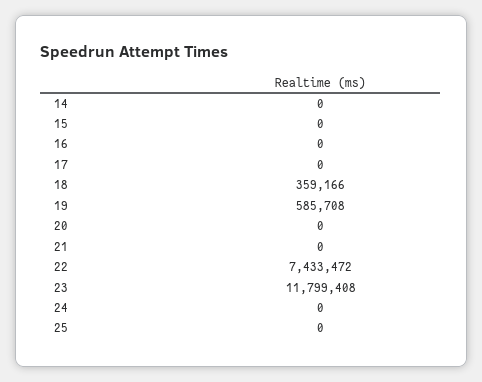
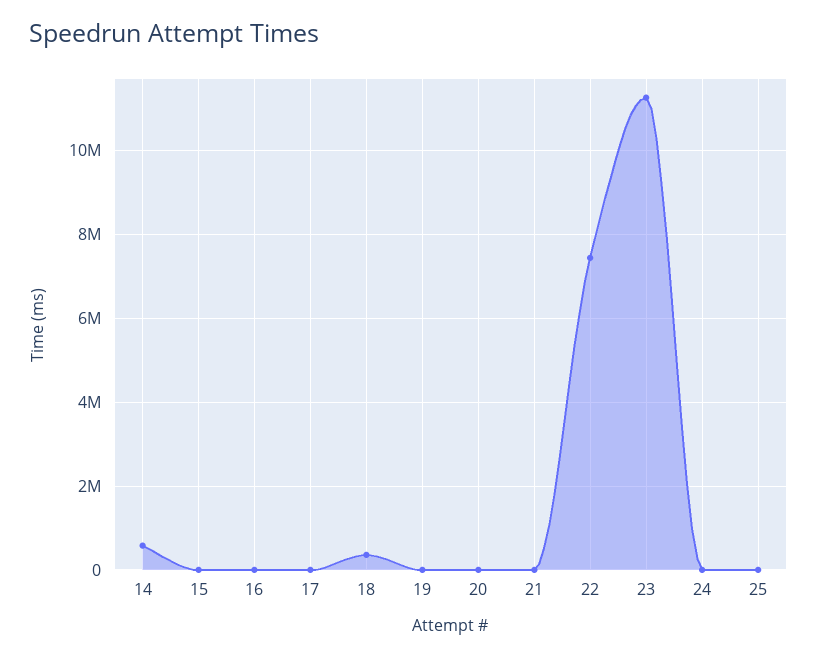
  {
-   "14": 0,
+   "14": 600000,
    "15": 0,
    "16": 0,
    "17": 0,
    "18": 359166,
-   "19": 585708,
+   "19": 0,
    "20": 0,
    "21": 0,
    "22": 7433472,
-   "23": 11799408,
+   "23": 11200000,
    "24": 0,
    "25": 0
  }

